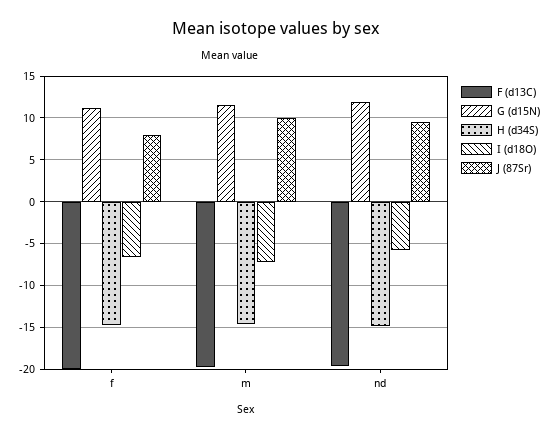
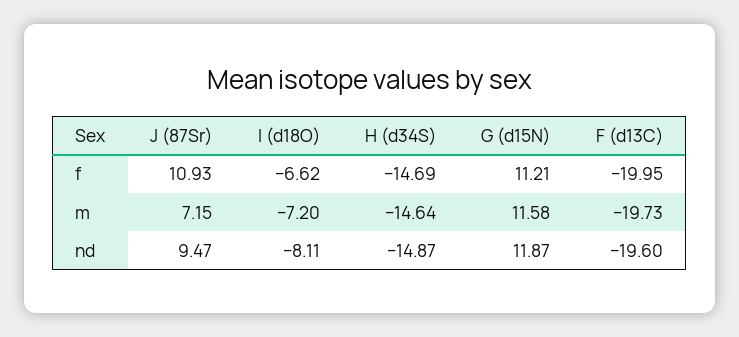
  {
    "F (d13C)": {
      "f": -19.95,
      "m": -19.73,
      "nd": -19.6
    },
    "G (d15N)": {
      "f": 11.21,
      "m": 11.58,
      "nd": 11.87
    },
    "H (d34S)": {
      "f": -14.69,
      "m": -14.64,
      "nd": -14.87
    },
    "I (d18O)": {
      "f": -6.62,
      "m": -7.2,
-     "nd": -6
+     "nd": -8.11
    },
    "J (87Sr)": {
-     "f": 8,
+     "f": 10.93,
-     "m": 10,
+     "m": 7.15,
      "nd": 9.47
    }
  }

